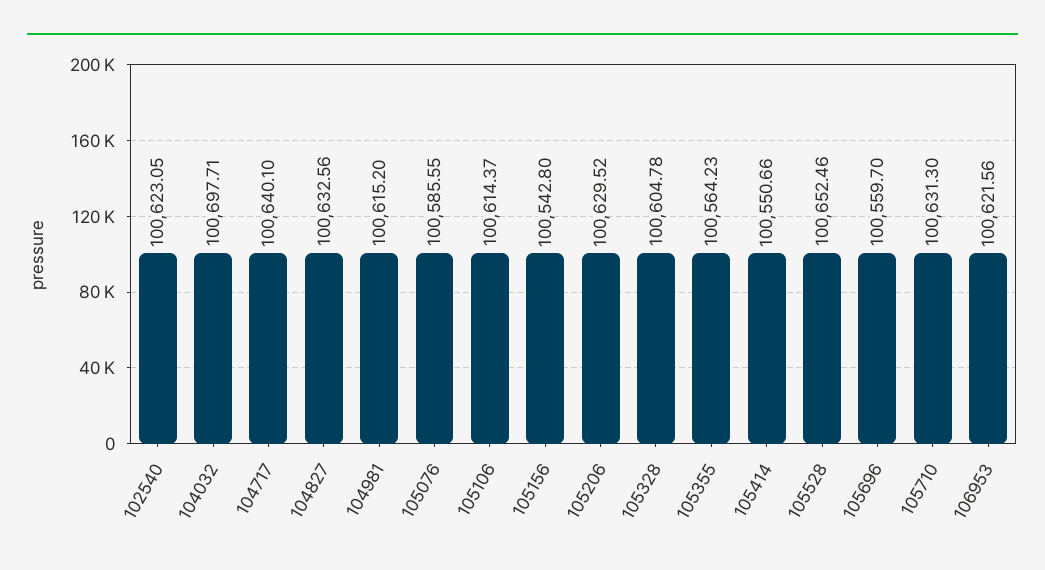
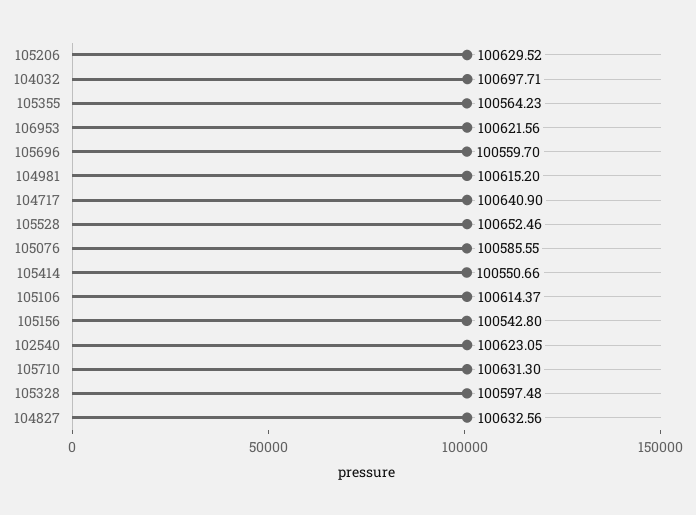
  {
    "102540": 100623.05,
    "104032": 100697.71,
-   "104717": 100640.1,
+   "104717": 100640.9,
    "104827": 100632.56,
    "104981": 100615.2,
    "105076": 100585.55,
    "105106": 100614.37,
    "105156": 100542.8,
    "105206": 100629.52,
-   "105328": 100604.78,
+   "105328": 100597.48,
    "105355": 100564.23,
    "105414": 100550.66,
    "105528": 100652.46,
    "105696": 100559.7,
    "105710": 100631.3,
    "106953": 100621.56
  }

